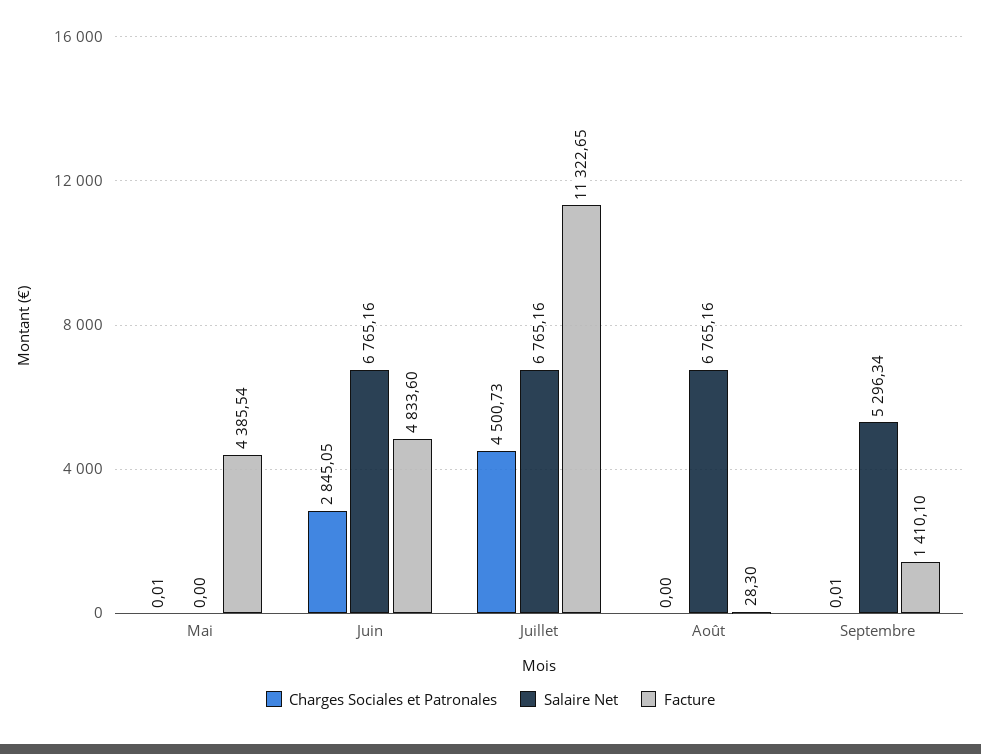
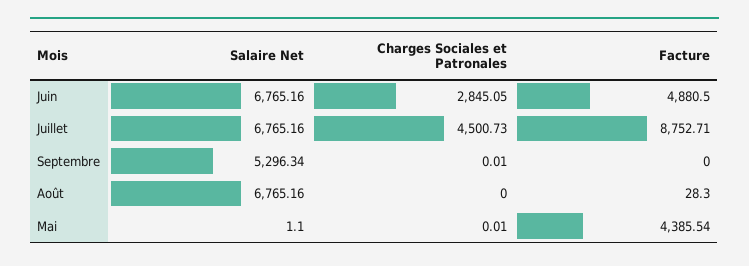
  {
    "Charges Sociales et Patronales": {
      "Mai": 0.01,
      "Juin": 2845.05,
      "Juillet": 4500.73,
      "Août": 0,
      "Septembre": 0.01
    },
    "Salaire Net": {
-     "Mai": 0,
+     "Mai": 1.1,
      "Juin": 6765.16,
      "Juillet": 6765.16,
      "Août": 6765.16,
      "Septembre": 5296.34
    },
    "Facture": {
      "Mai": 4385.54,
-     "Juin": 4833.6,
+     "Juin": 4880.5,
-     "Juillet": 11322.65,
+     "Juillet": 8752.71,
      "Août": 28.3,
-     "Septembre": 1410.1
+     "Septembre": 0
    }
  }

